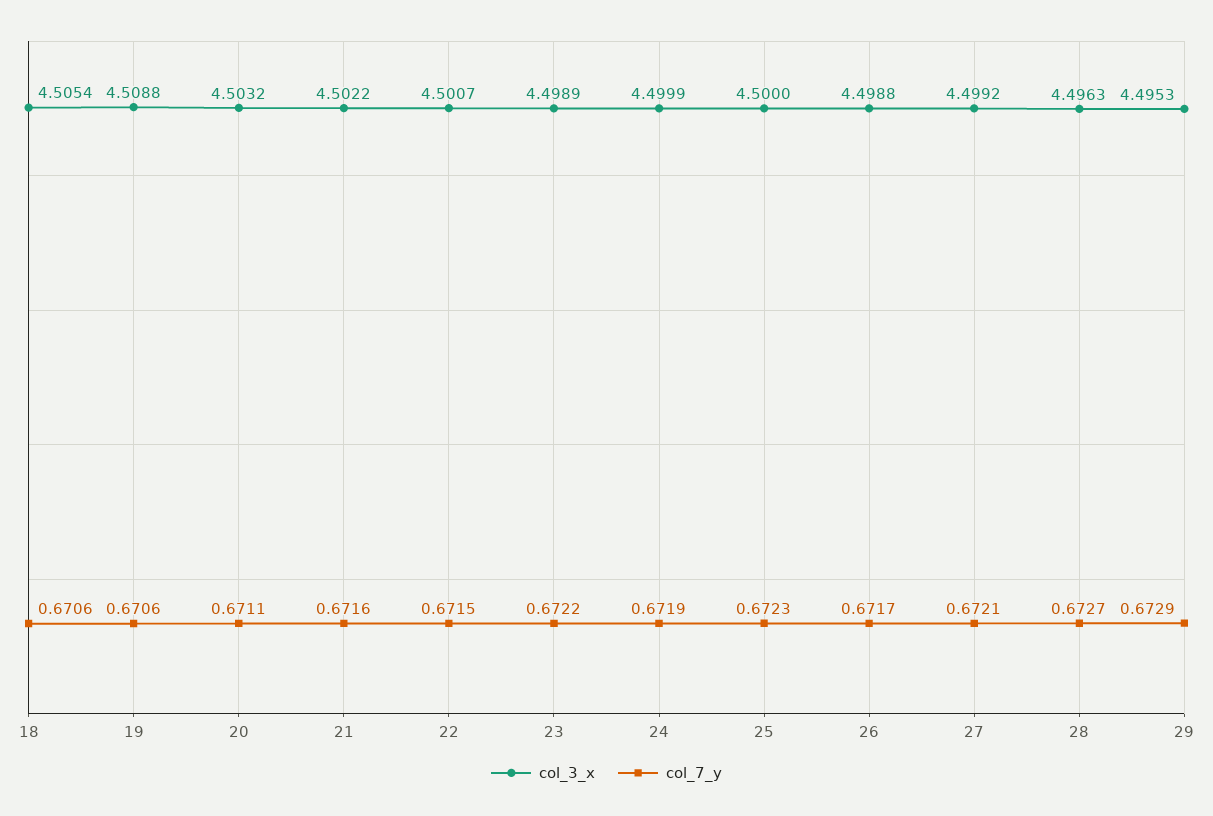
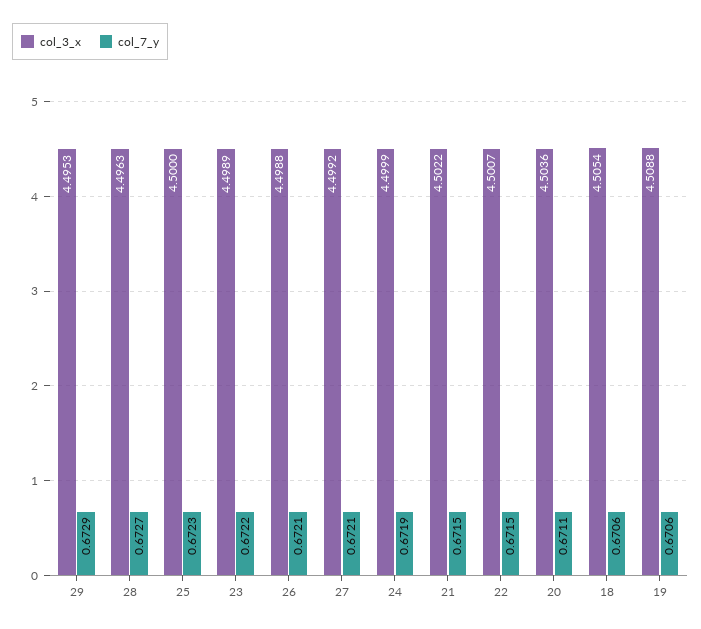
  {
    "col_3_x": {
      "18": 4.5054,
      "19": 4.5088,
-     "20": 4.5032,
+     "20": 4.5036,
      "21": 4.5022,
      "22": 4.5007,
      "23": 4.4989,
      "24": 4.4999,
      "25": 4.5,
      "26": 4.4988,
      "27": 4.4992,
      "28": 4.4963,
      "29": 4.4953
    },
    "col_7_y": {
      "18": 0.6706,
      "19": 0.6706,
      "20": 0.6711,
-     "21": 0.6716,
+     "21": 0.6715,
      "22": 0.6715,
      "23": 0.6722,
      "24": 0.6719,
      "25": 0.6723,
-     "26": 0.6717,
+     "26": 0.6721,
      "27": 0.6721,
      "28": 0.6727,
      "29": 0.6729
    }
  }

